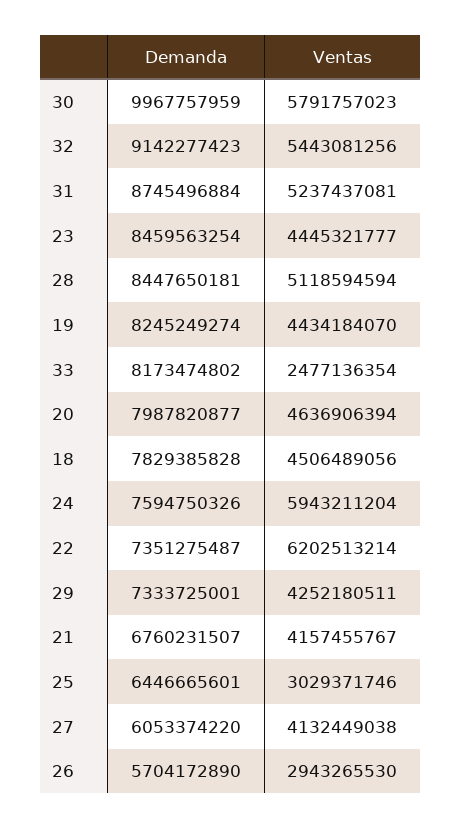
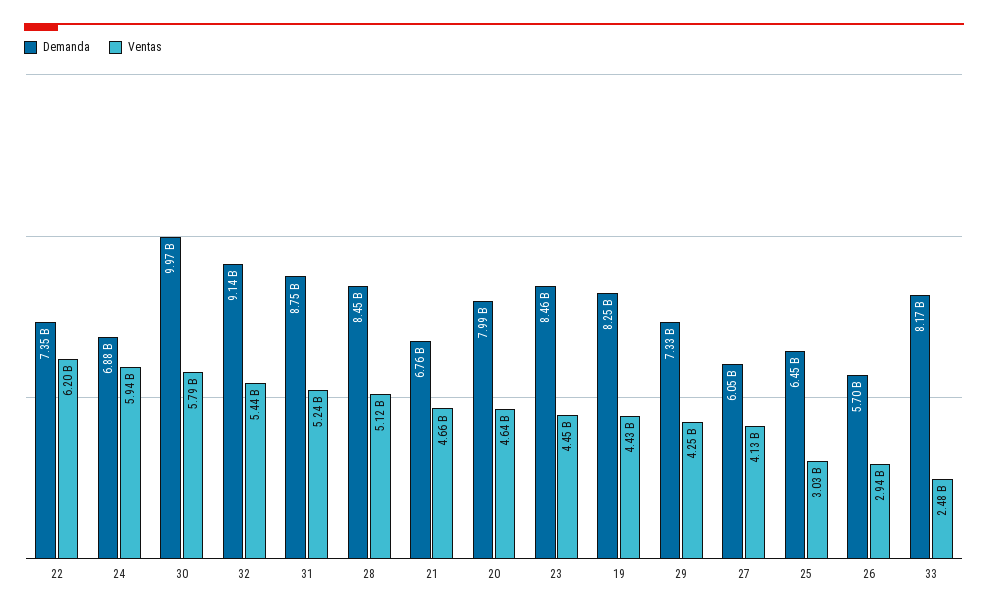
  {
    "Demanda": {
      "30": 9967757959,
      "32": 9142277423,
      "31": 8745496884,
      "23": 8459563254,
      "28": 8447650181,
      "19": 8245249274,
      "33": 8173474802,
      "20": 7987820877,
-     "18": 7829385828,
-     "24": 7594750326,
+     "24": 6880000000,
      "22": 7351275487,
      "29": 7333725001,
      "21": 6760231507,
      "25": 6446665601,
      "27": 6053374220,
      "26": 5704172890
    },
    "Ventas": {
      "30": 5791757023,
      "32": 5443081256,
      "31": 5237437081,
      "23": 4445321777,
      "28": 5118594594,
      "19": 4434184070,
      "33": 2477136354,
      "20": 4636906394,
-     "18": 4506489056,
      "24": 5943211204,
      "22": 6202513214,
      "29": 4252180511,
-     "21": 4157455767,
+     "21": 4660000000,
      "25": 3029371746,
      "27": 4132449038,
      "26": 2943265530
    }
  }

